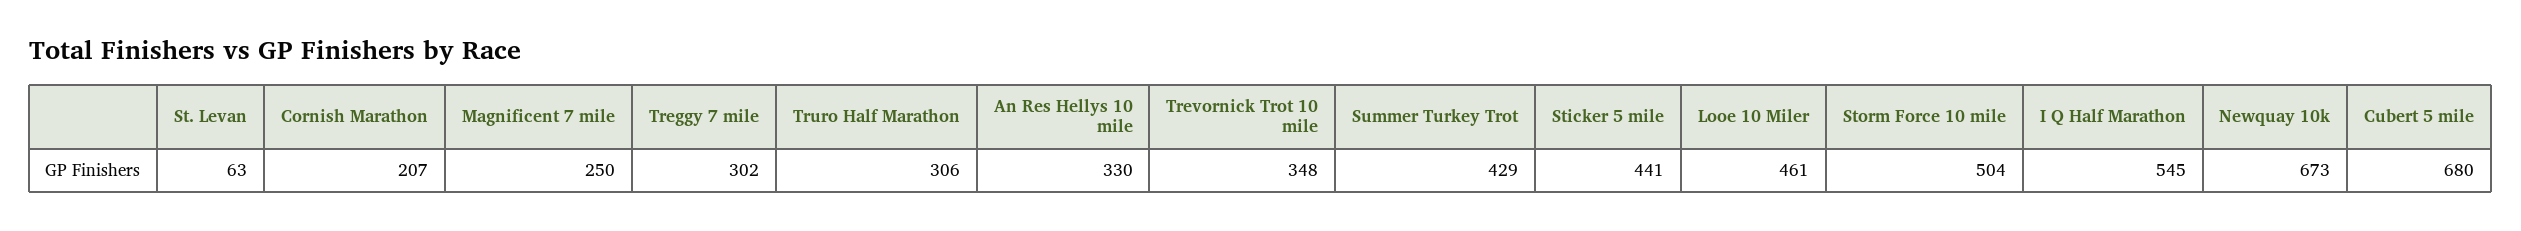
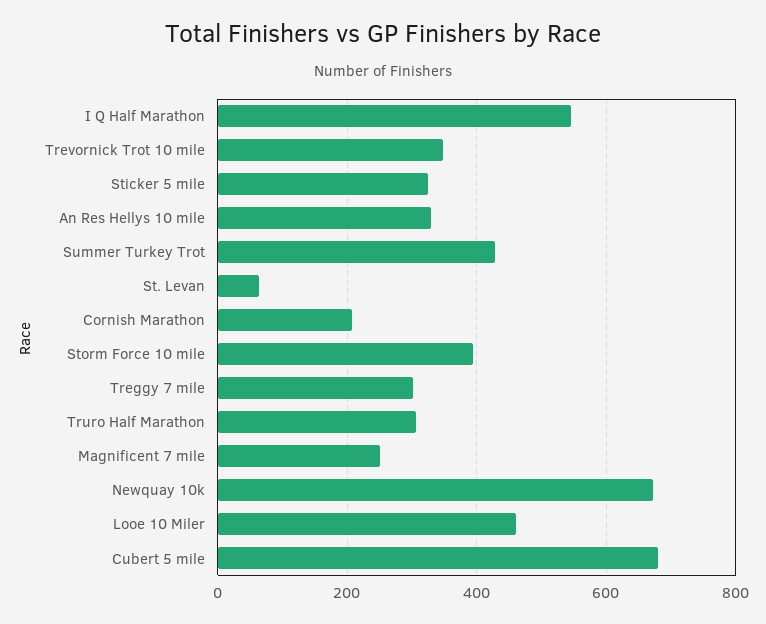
  {
    "St. Levan": 63,
    "Cornish Marathon": 207,
    "Magnificent 7 mile": 250,
    "Treggy 7 mile": 302,
    "Truro Half Marathon": 306,
    "An Res Hellys 10 mile": 330,
    "Trevornick Trot 10 mile": 348,
    "Summer Turkey Trot": 429,
-   "Sticker 5 mile": 441,
+   "Sticker 5 mile": 320,
    "Looe 10 Miler": 461,
-   "Storm Force 10 mile": 504,
+   "Storm Force 10 mile": 400,
    "I Q Half Marathon": 545,
    "Newquay 10k": 673,
    "Cubert 5 mile": 680
  }

